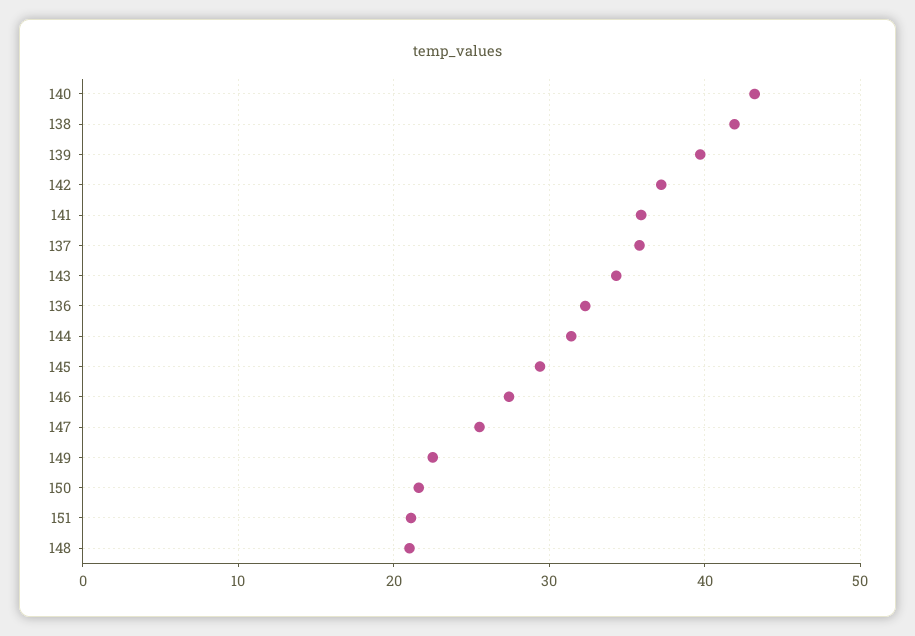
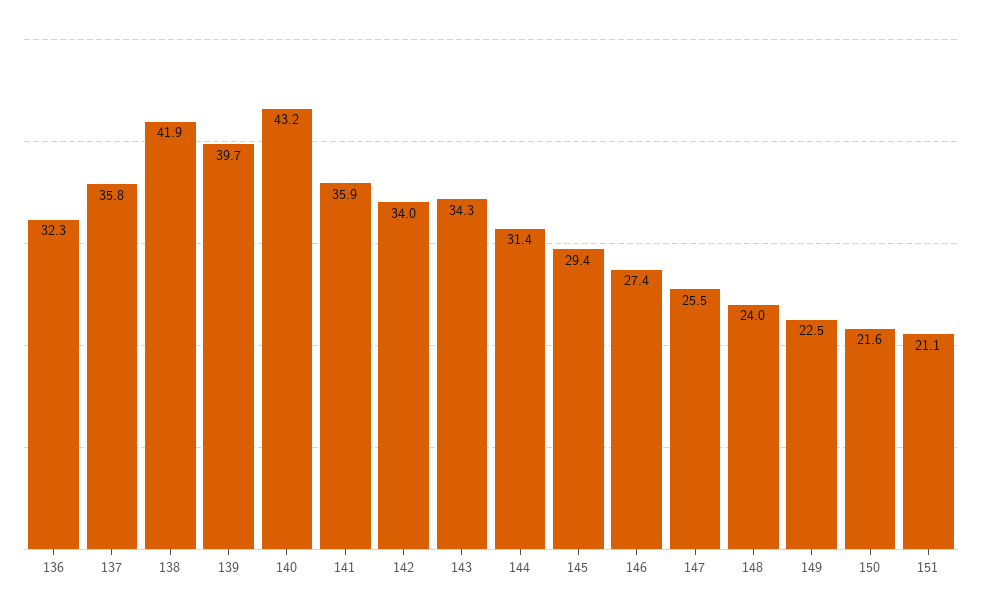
  {
    "140": 43.2,
    "138": 41.9,
    "139": 39.7,
-   "142": 37,
+   "142": 34,
    "141": 35.9,
    "137": 35.8,
    "143": 34.3,
    "136": 32.3,
    "144": 31.4,
    "145": 29.4,
    "146": 27.4,
    "147": 25.5,
    "149": 22.5,
    "150": 21.6,
    "151": 21.1,
-   "148": 21
+   "148": 24
  }

